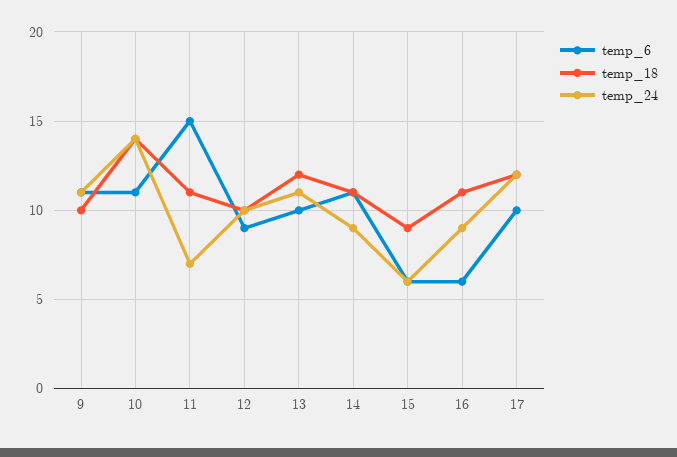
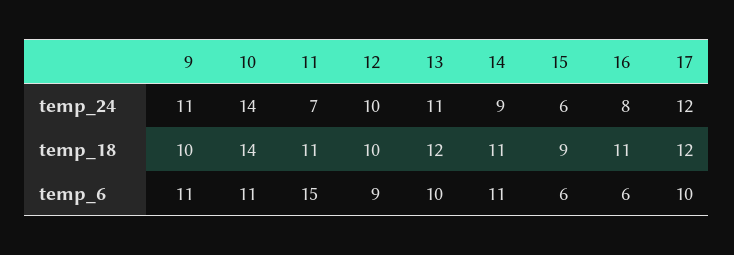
  {
    "temp_6": {
      "9": 11,
      "10": 11,
      "11": 15,
      "12": 9,
      "13": 10,
      "14": 11,
      "15": 6,
      "16": 6,
      "17": 10
    },
    "temp_18": {
      "9": 10,
      "10": 14,
      "11": 11,
      "12": 10,
      "13": 12,
      "14": 11,
      "15": 9,
      "16": 11,
      "17": 12
    },
    "temp_24": {
      "9": 11,
      "10": 14,
      "11": 7,
      "12": 10,
      "13": 11,
      "14": 9,
      "15": 6,
-     "16": 9,
+     "16": 8,
      "17": 12
    }
  }

